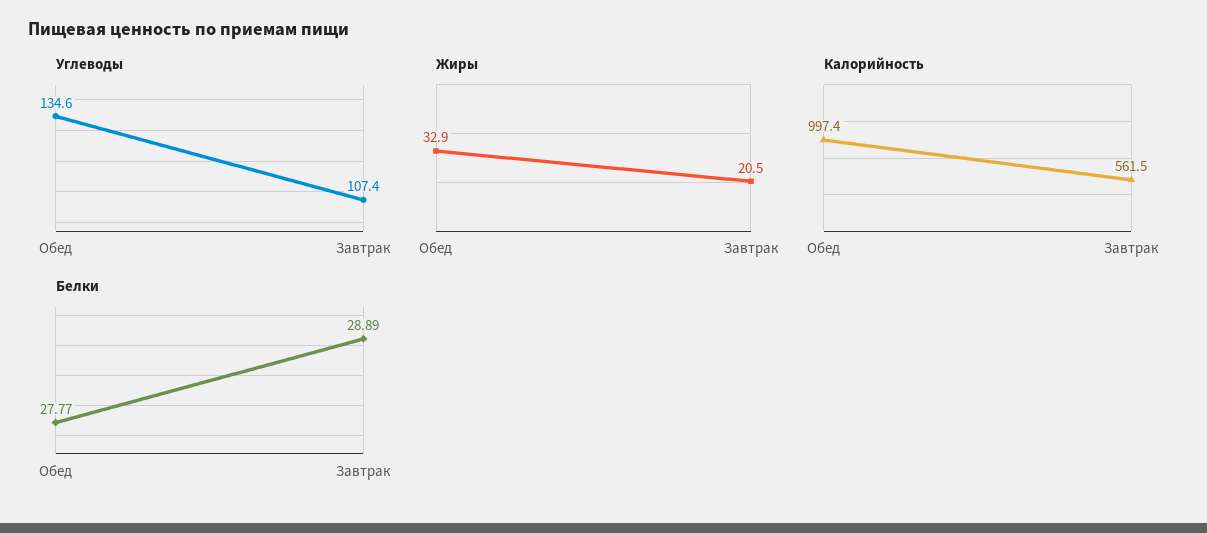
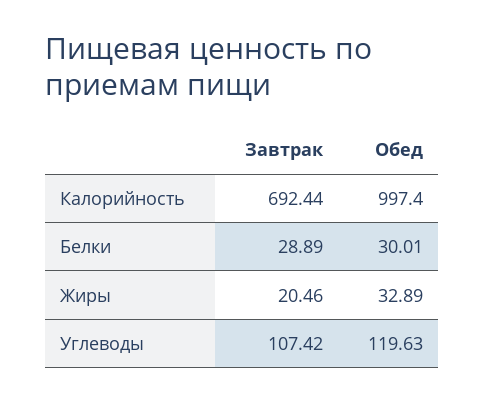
  {
    "Углеводы": {
-     "Обед": 134.6,
+     "Обед": 119.63,
      "Завтрак": 107.42
    },
    "Жиры": {
      "Обед": 32.89,
      "Завтрак": 20.46
    },
    "Калорийность": {
      "Обед": 997.4,
-     "Завтрак": 561.5
+     "Завтрак": 692.44
    },
    "Белки": {
-     "Обед": 27.77,
+     "Обед": 30.01,
      "Завтрак": 28.89
    }
  }

